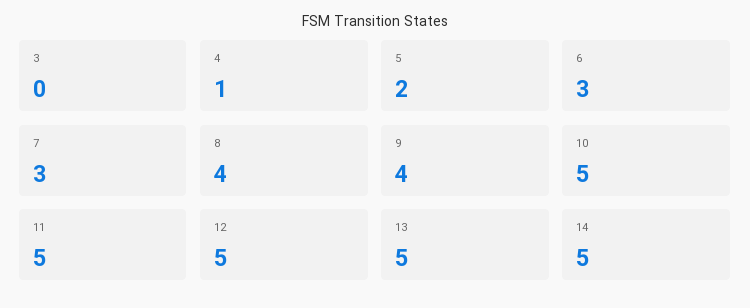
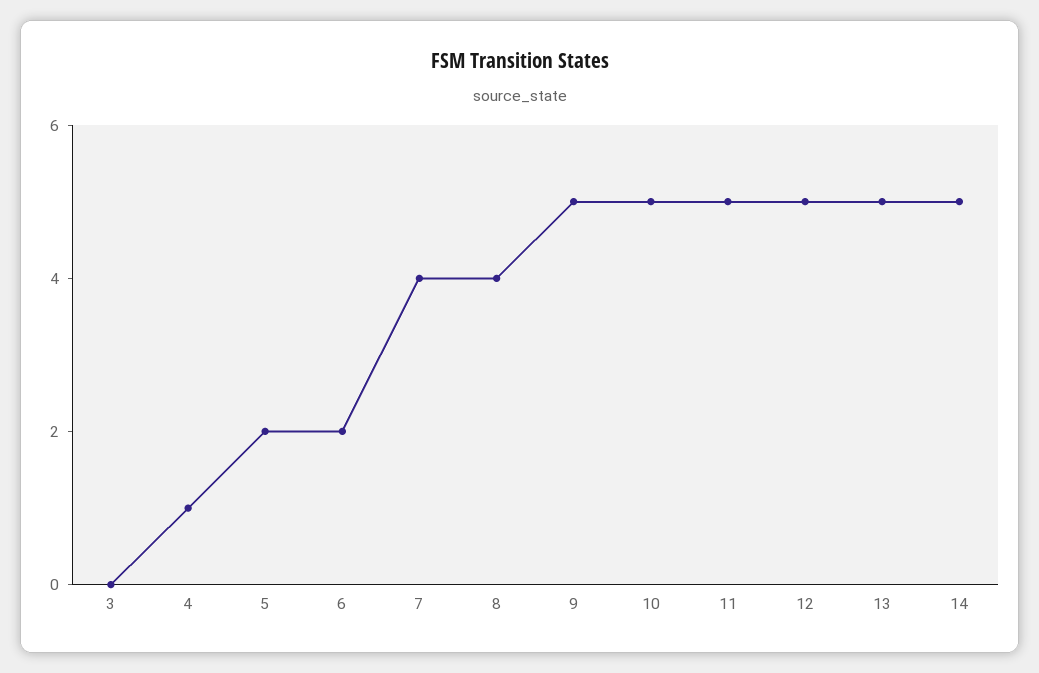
  {
    "3": 0,
    "4": 1,
    "5": 2,
-   "6": 3,
+   "6": 2,
-   "7": 3,
+   "7": 4,
    "8": 4,
-   "9": 4,
+   "9": 5,
    "10": 5,
    "11": 5,
    "12": 5,
    "13": 5,
    "14": 5
  }

